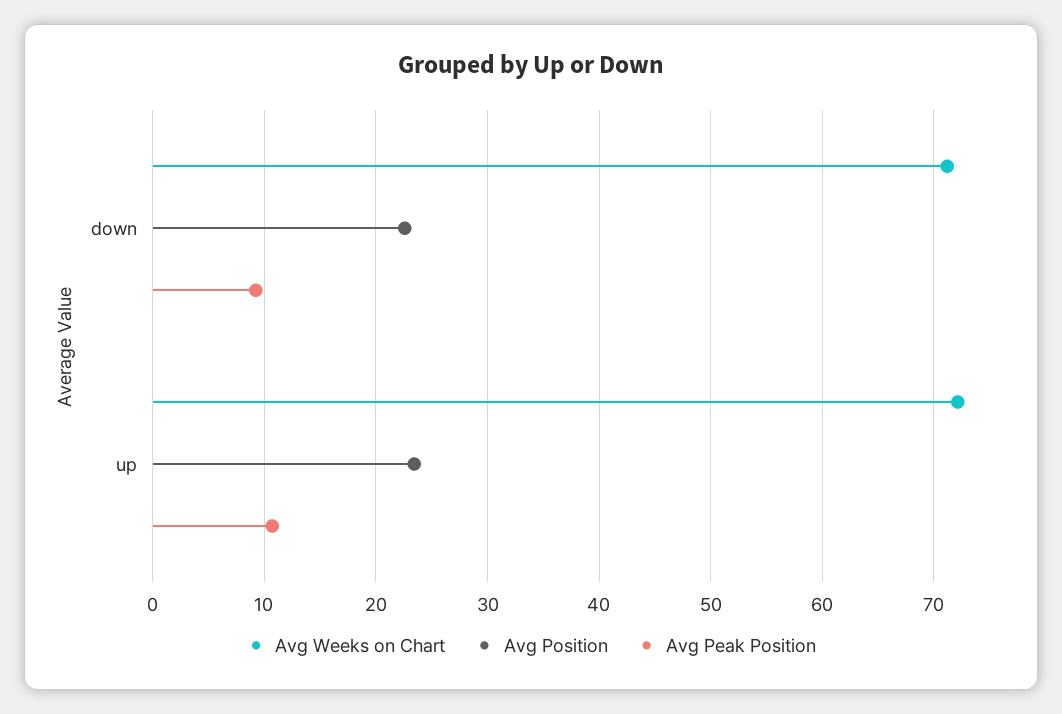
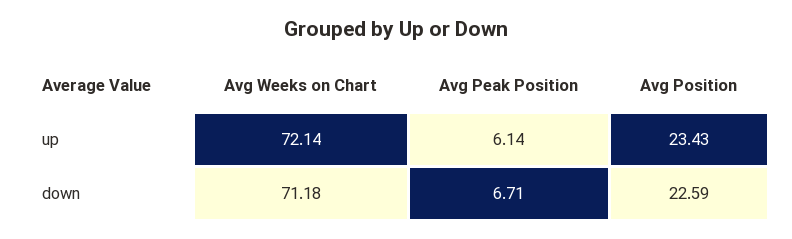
  {
    "Avg Weeks on Chart": {
      "down": 71.18,
      "up": 72.14
    },
    "Avg Position": {
      "down": 22.59,
      "up": 23.43
    },
    "Avg Peak Position": {
-     "down": 9,
+     "down": 6.71,
-     "up": 11
+     "up": 6.14
    }
  }

